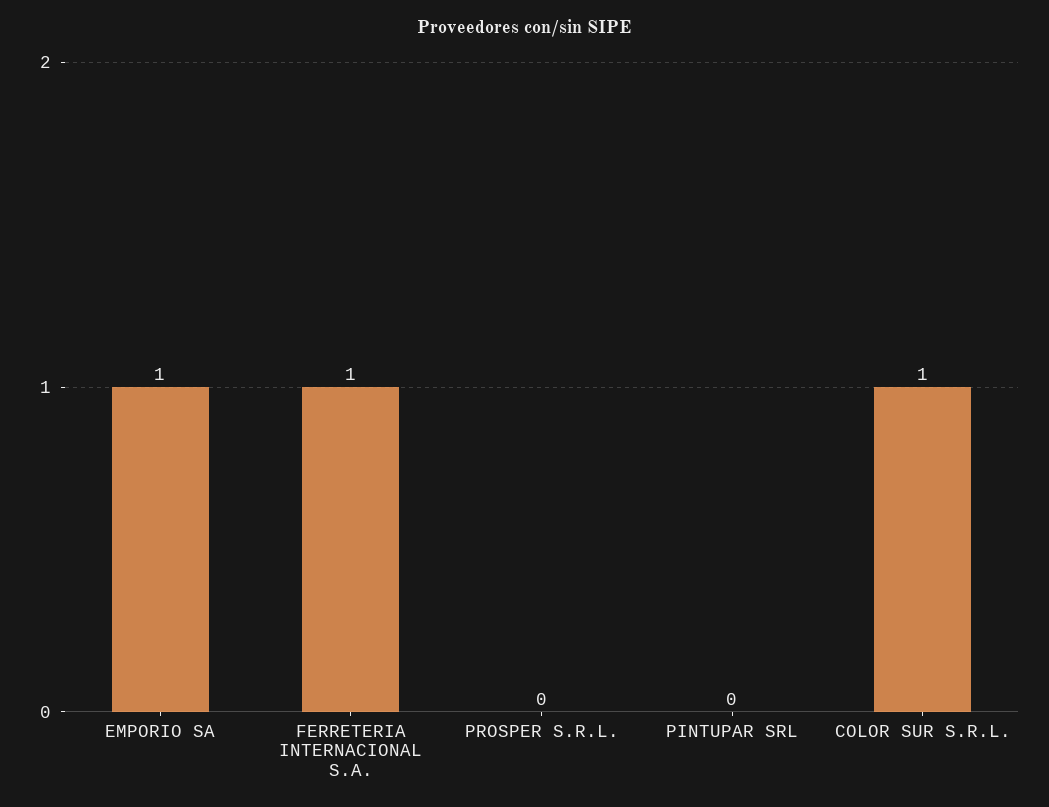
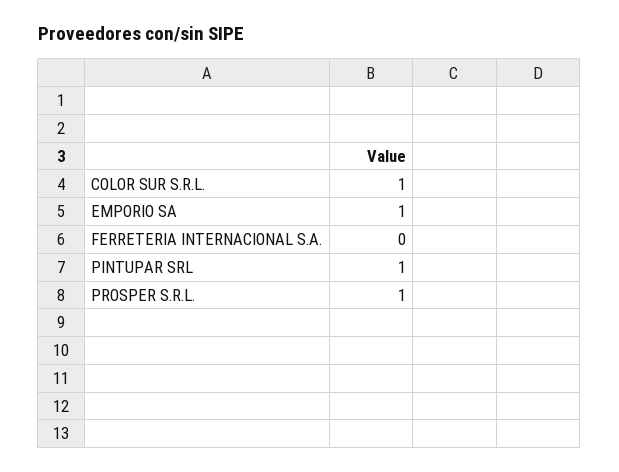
  {
    "EMPORIO SA": 1,
-   "FERRETERIA INTERNACIONAL S.A.": 1,
+   "FERRETERIA INTERNACIONAL S.A.": 0,
-   "PROSPER S.R.L.": 0,
+   "PROSPER S.R.L.": 1,
-   "PINTUPAR SRL": 0,
+   "PINTUPAR SRL": 1,
    "COLOR SUR S.R.L.": 1
  }

